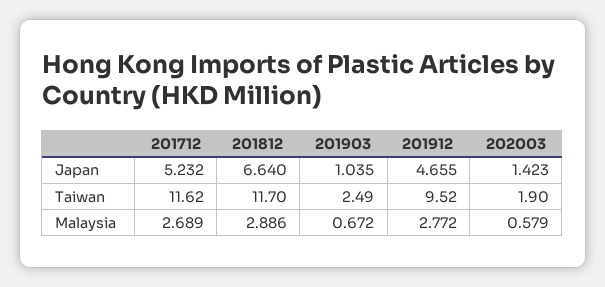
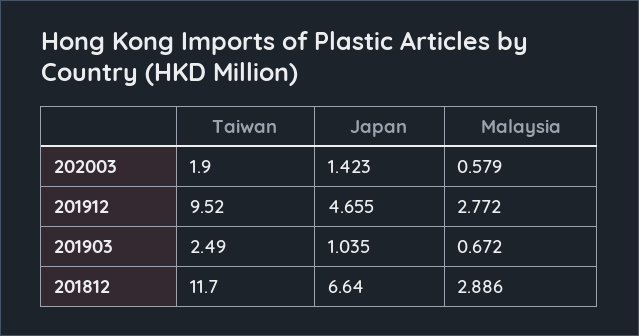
  {
-   "201712": {
-     "Japan": 5.232,
-     "Taiwan": 11.62,
-     "Malaysia": 2.689
-   },
    "201812": {
      "Japan": 6.64,
      "Taiwan": 11.7,
      "Malaysia": 2.886
    },
    "201903": {
      "Japan": 1.035,
      "Taiwan": 2.49,
      "Malaysia": 0.672
    },
    "201912": {
      "Japan": 4.655,
      "Taiwan": 9.52,
      "Malaysia": 2.772
    },
    "202003": {
      "Japan": 1.423,
      "Taiwan": 1.9,
      "Malaysia": 0.579
    }
  }

